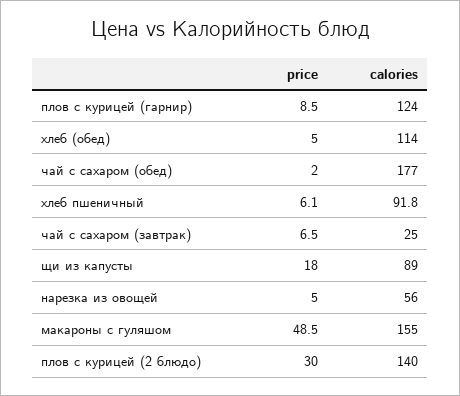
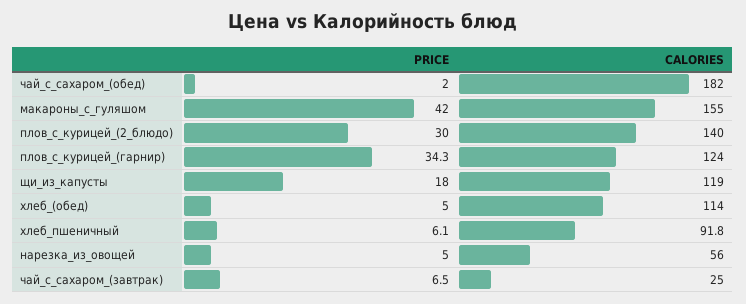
  {
    "price": {
-     "плов с курицей (гарнир)": 8.5,
+     "плов с курицей (гарнир)": 34.3,
      "хлеб (обед)": 5,
      "чай с сахаром (обед)": 2,
      "хлеб пшеничный": 6.1,
      "чай с сахаром (завтрак)": 6.5,
      "щи из капусты": 18,
      "нарезка из овощей": 5,
-     "макароны с гуляшом": 48.5,
+     "макароны с гуляшом": 42,
      "плов с курицей (2 блюдо)": 30
    },
    "calories": {
      "плов с курицей (гарнир)": 124,
      "хлеб (обед)": 114,
-     "чай с сахаром (обед)": 177,
+     "чай с сахаром (обед)": 182,
      "хлеб пшеничный": 91.8,
      "чай с сахаром (завтрак)": 25,
-     "щи из капусты": 89,
+     "щи из капусты": 119,
      "нарезка из овощей": 56,
      "макароны с гуляшом": 155,
      "плов с курицей (2 блюдо)": 140
    }
  }

